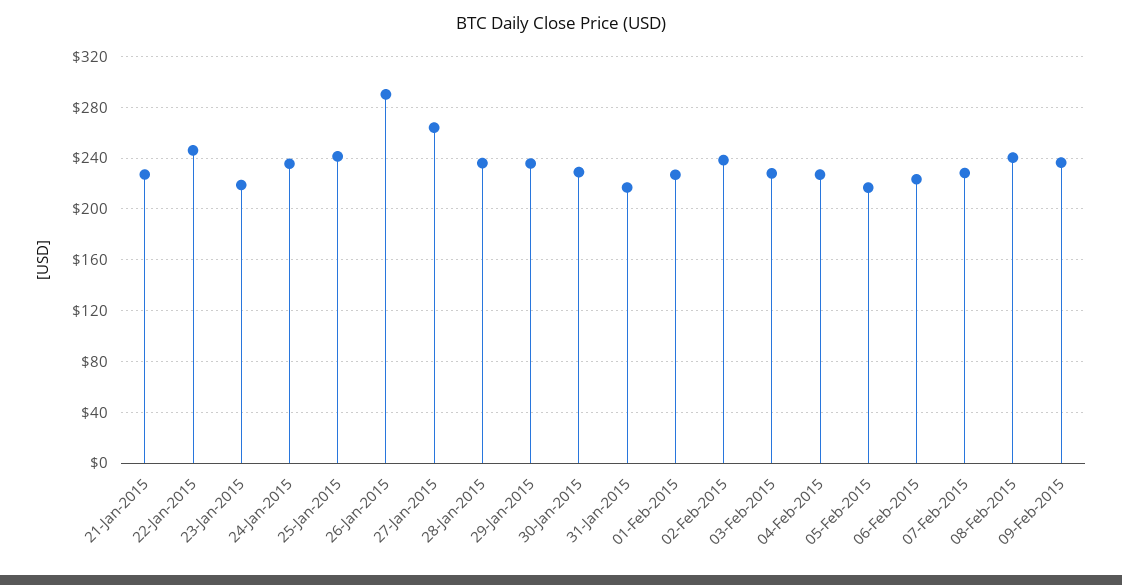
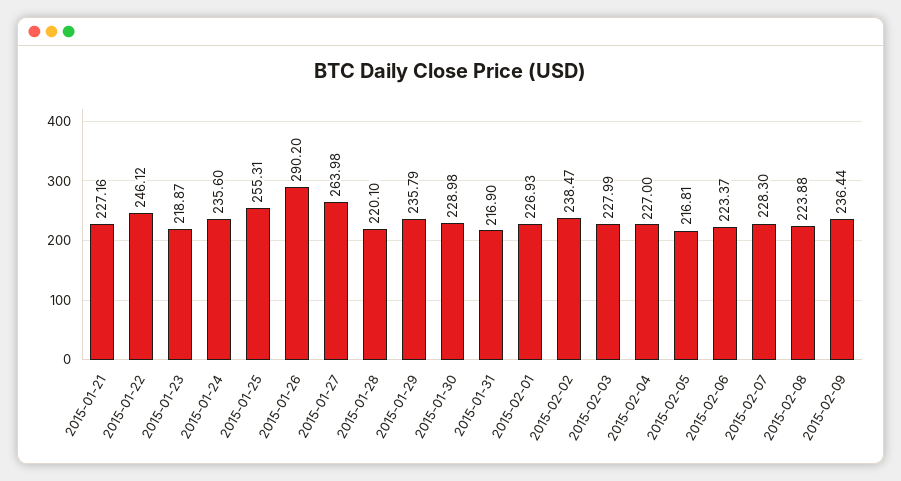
  {
    "21-Jan-2015": 227.16,
    "22-Jan-2015": 246.12,
    "23-Jan-2015": 218.87,
    "24-Jan-2015": 235.6,
-   "25-Jan-2015": 240,
+   "25-Jan-2015": 255.31,
    "26-Jan-2015": 290.2,
    "27-Jan-2015": 263.98,
-   "28-Jan-2015": 235,
+   "28-Jan-2015": 220.1,
    "29-Jan-2015": 235.79,
    "30-Jan-2015": 228.98,
    "31-Jan-2015": 216.9,
    "01-Feb-2015": 226.93,
    "02-Feb-2015": 238.47,
    "03-Feb-2015": 227.99,
    "04-Feb-2015": 227,
    "05-Feb-2015": 216.81,
    "06-Feb-2015": 223.37,
    "07-Feb-2015": 228.3,
-   "08-Feb-2015": 240,
+   "08-Feb-2015": 223.88,
    "09-Feb-2015": 236.44
  }

